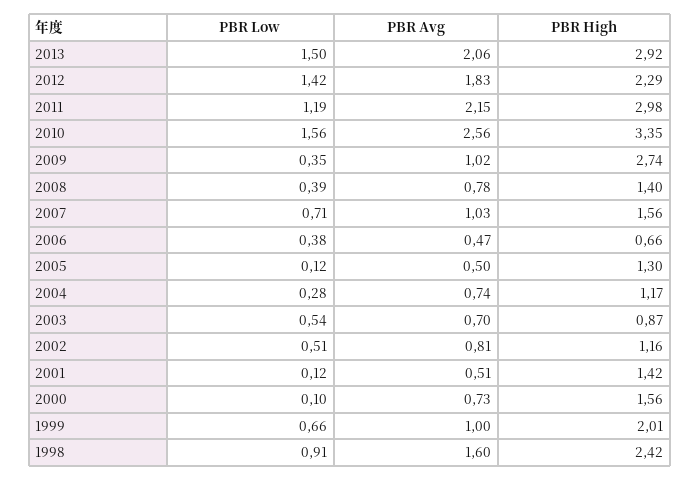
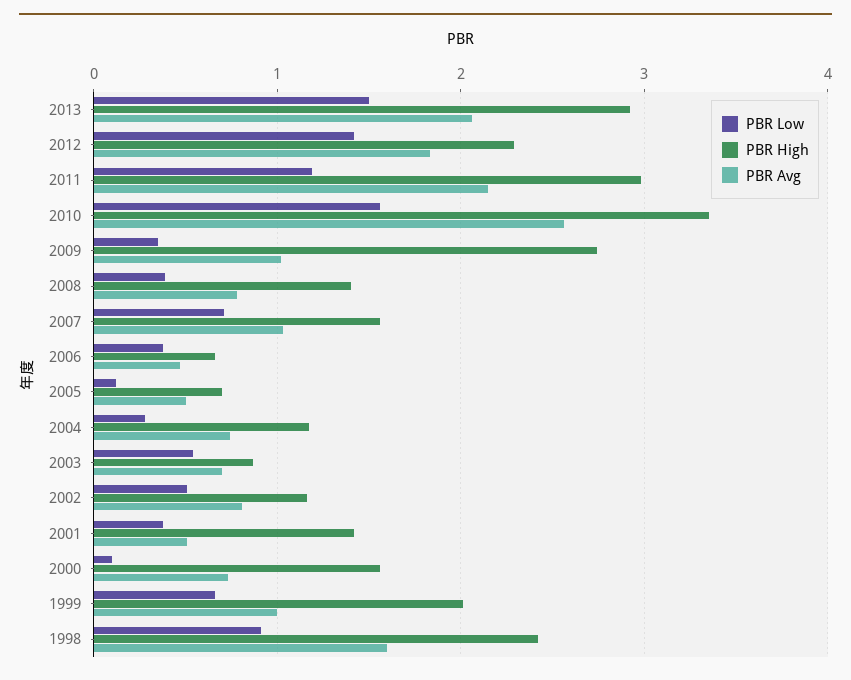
  {
    "PBR Low": {
      "2013": 1.5,
      "2012": 1.42,
      "2011": 1.19,
      "2010": 1.56,
      "2009": 0.35,
      "2008": 0.39,
      "2007": 0.71,
      "2006": 0.38,
      "2005": 0.12,
      "2004": 0.28,
      "2003": 0.54,
      "2002": 0.51,
-     "2001": 0.12,
+     "2001": 0.4,
      "2000": 0.1,
      "1999": 0.66,
      "1998": 0.91
    },
    "PBR Avg": {
      "2013": 2.06,
      "2012": 1.83,
      "2011": 2.15,
      "2010": 2.56,
      "2009": 1.02,
      "2008": 0.78,
      "2007": 1.03,
      "2006": 0.47,
      "2005": 0.5,
      "2004": 0.74,
      "2003": 0.7,
      "2002": 0.81,
      "2001": 0.51,
      "2000": 0.73,
      "1999": 1,
      "1998": 1.6
    },
    "PBR High": {
      "2013": 2.92,
      "2012": 2.29,
      "2011": 2.98,
      "2010": 3.35,
      "2009": 2.74,
      "2008": 1.4,
      "2007": 1.56,
      "2006": 0.66,
-     "2005": 1.3,
+     "2005": 0.7,
      "2004": 1.17,
      "2003": 0.87,
      "2002": 1.16,
      "2001": 1.42,
      "2000": 1.56,
      "1999": 2.01,
      "1998": 2.42
    }
  }

